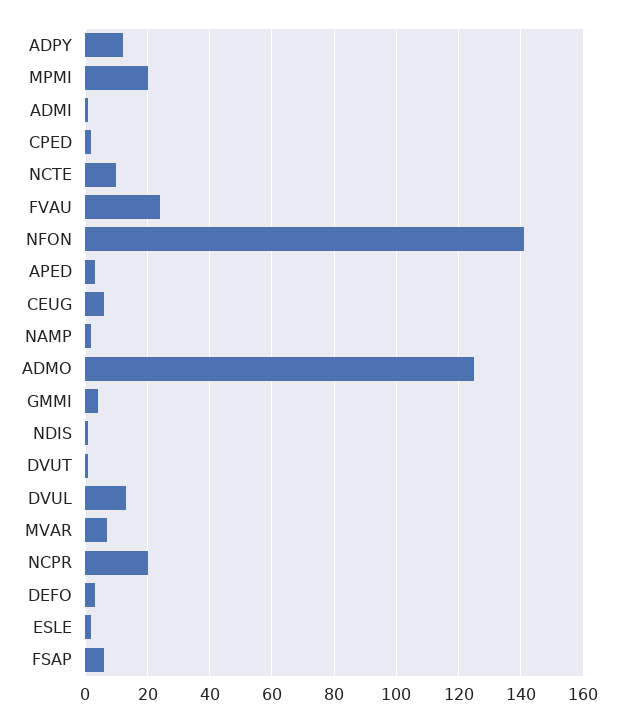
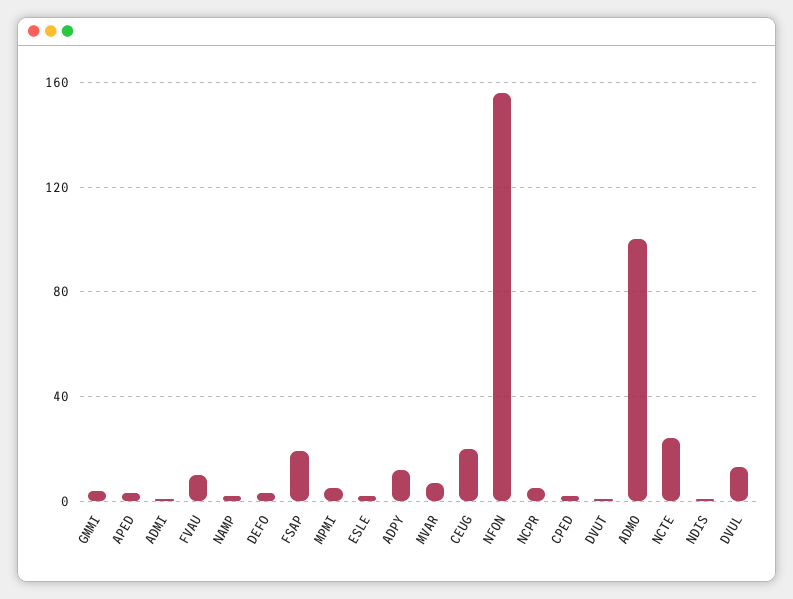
  {
    "ADPY": 10,
-   "MPMI": 20,
+   "MPMI": 5,
    "ADMI": 0,
    "CPED": 0,
-   "NCTE": 10,
+   "NCTE": 25,
-   "FVAU": 25,
+   "FVAU": 10,
-   "NFON": 140,
+   "NFON": 155,
    "APED": 5,
-   "CEUG": 5,
+   "CEUG": 20,
    "NAMP": 0,
-   "ADMO": 125,
+   "ADMO": 100,
    "GMMI": 5,
    "NDIS": 0,
    "DVUT": 0,
    "DVUL": 15,
    "MVAR": 5,
-   "NCPR": 20,
+   "NCPR": 5,
    "DEFO": 5,
    "ESLE": 0,
-   "FSAP": 5
+   "FSAP": 20
  }

